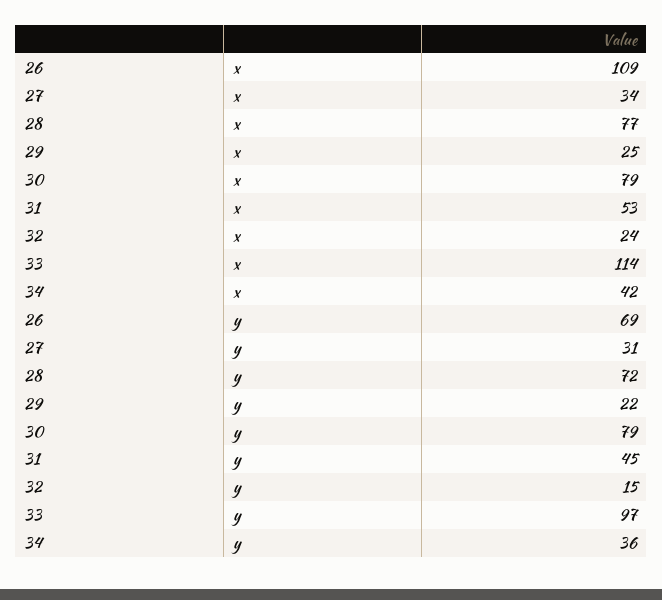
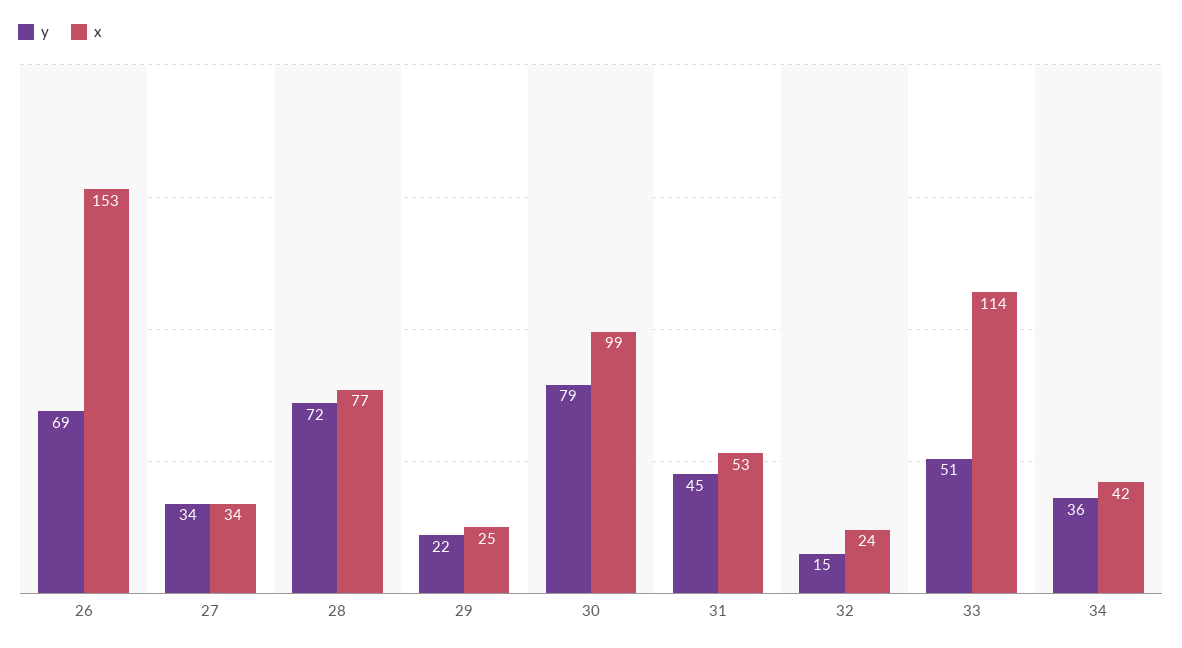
  {
    "x": {
-     "26": 109,
+     "26": 153,
      "27": 34,
      "28": 77,
      "29": 25,
-     "30": 79,
+     "30": 99,
      "31": 53,
      "32": 24,
      "33": 114,
      "34": 42
    },
    "y": {
      "26": 69,
-     "27": 31,
+     "27": 34,
      "28": 72,
      "29": 22,
      "30": 79,
      "31": 45,
      "32": 15,
-     "33": 97,
+     "33": 51,
      "34": 36
    }
  }

